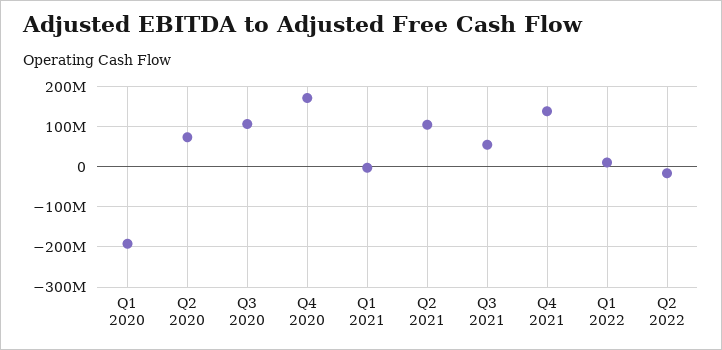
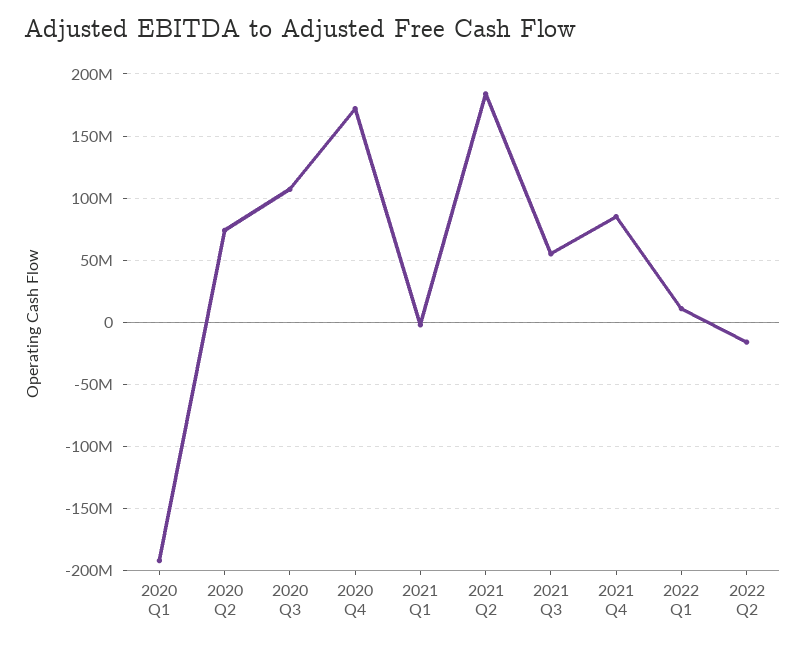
  {
    "Q1 2020": -190000000,
    "Q2 2020": 75000000,
    "Q3 2020": 105000000,
    "Q4 2020": 170000000,
    "Q1 2021": 0,
-   "Q2 2021": 100000000,
+   "Q2 2021": 185000000,
    "Q3 2021": 55000000,
-   "Q4 2021": 140000000,
+   "Q4 2021": 85000000,
    "Q1 2022": 10000000,
    "Q2 2022": -15000000
  }

